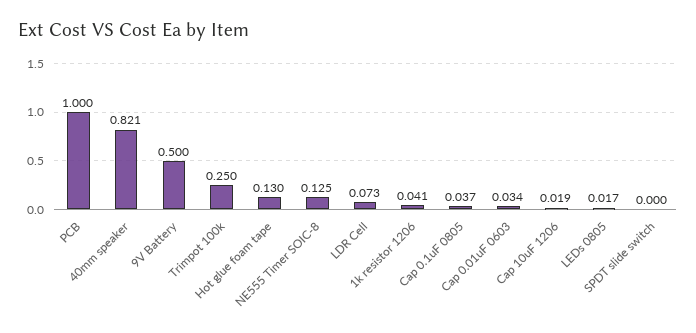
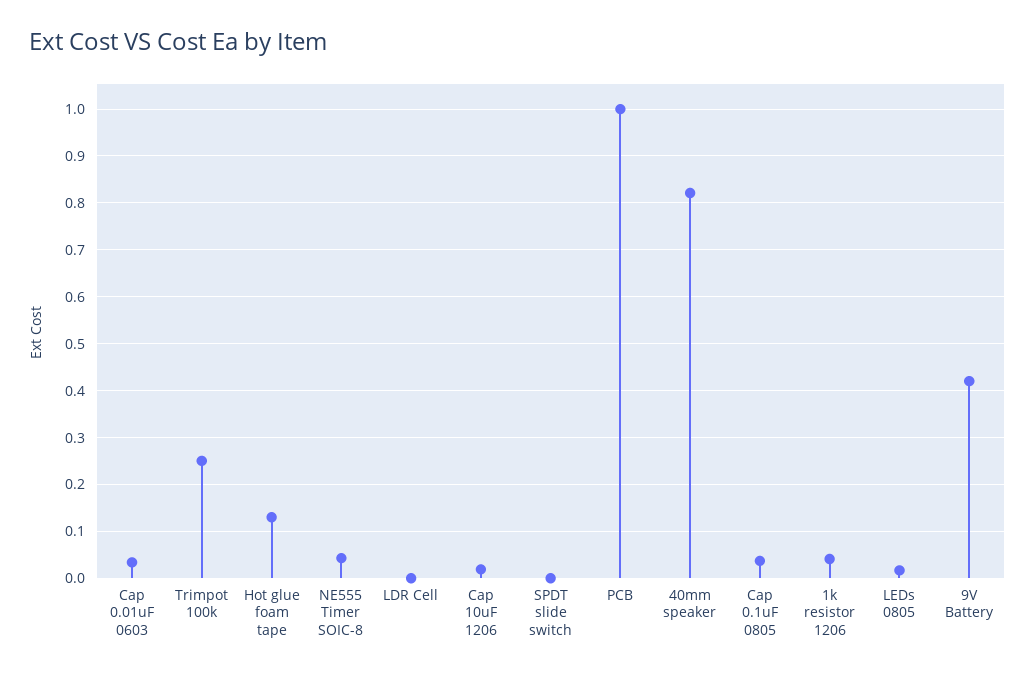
  {
    "PCB": 1,
    "40mm speaker": 0.821,
-   "9V Battery": 0.5,
+   "9V Battery": 0.42,
    "Trimpot 100k": 0.25,
    "Hot glue foam tape": 0.13,
-   "NE555 Timer SOIC-8": 0.125,
+   "NE555 Timer SOIC-8": 0.04,
-   "LDR Cell": 0.073,
+   "LDR Cell": 0,
    "1k resistor 1206": 0.041,
    "Cap 0.1uF 0805": 0.037,
    "Cap 0.01uF 0603": 0.034,
    "Cap 10uF 1206": 0.019,
    "LEDs 0805": 0.017,
    "SPDT slide switch": 0
  }

